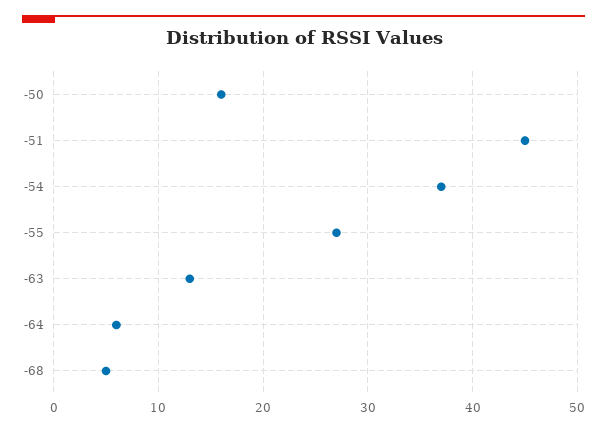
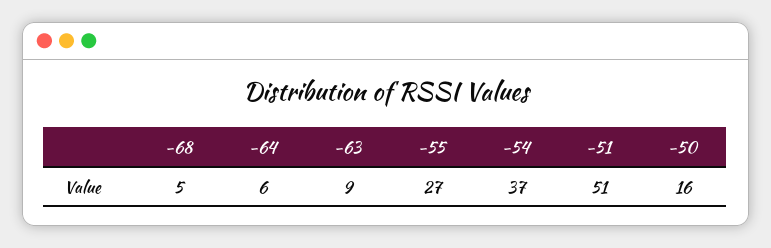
  {
    "-50": 16,
-   "-51": 45,
+   "-51": 51,
    "-54": 37,
    "-55": 27,
-   "-63": 13,
+   "-63": 9,
    "-64": 6,
    "-68": 5
  }

